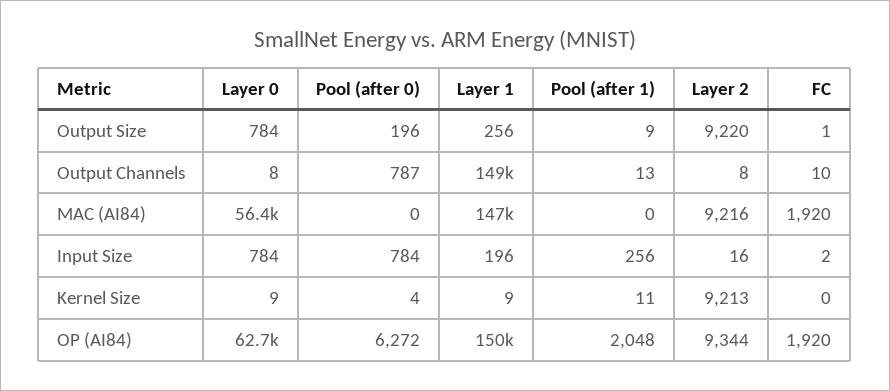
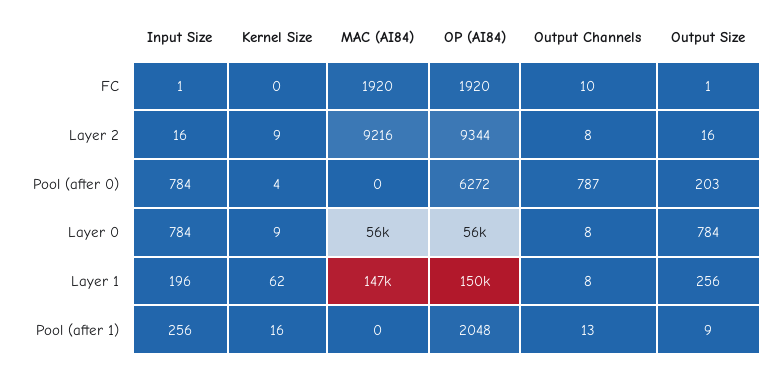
  {
    "Layer 0": {
      "Output Size": 784,
      "Output Channels": 8,
      "MAC (AI84)": 56400,
      "Input Size": 784,
      "Kernel Size": 9,
-     "OP (AI84)": 62700
+     "OP (AI84)": 56000
    },
    "Pool (after 0)": {
-     "Output Size": 196,
+     "Output Size": 203,
      "Output Channels": 787,
      "MAC (AI84)": 0,
      "Input Size": 784,
      "Kernel Size": 4,
      "OP (AI84)": 6272
    },
    "Layer 1": {
      "Output Size": 256,
-     "Output Channels": 149000,
+     "Output Channels": 8,
      "MAC (AI84)": 147000,
      "Input Size": 196,
-     "Kernel Size": 9,
+     "Kernel Size": 62,
      "OP (AI84)": 150000
    },
    "Pool (after 1)": {
      "Output Size": 9,
      "Output Channels": 13,
      "MAC (AI84)": 0,
      "Input Size": 256,
-     "Kernel Size": 11,
+     "Kernel Size": 16,
      "OP (AI84)": 2048
    },
    "Layer 2": {
-     "Output Size": 9220,
+     "Output Size": 16,
      "Output Channels": 8,
      "MAC (AI84)": 9216,
      "Input Size": 16,
-     "Kernel Size": 9213,
+     "Kernel Size": 9,
      "OP (AI84)": 9344
    },
    "FC": {
      "Output Size": 1,
      "Output Channels": 10,
      "MAC (AI84)": 1920,
-     "Input Size": 2,
+     "Input Size": 1,
      "Kernel Size": 0,
      "OP (AI84)": 1920
    }
  }

